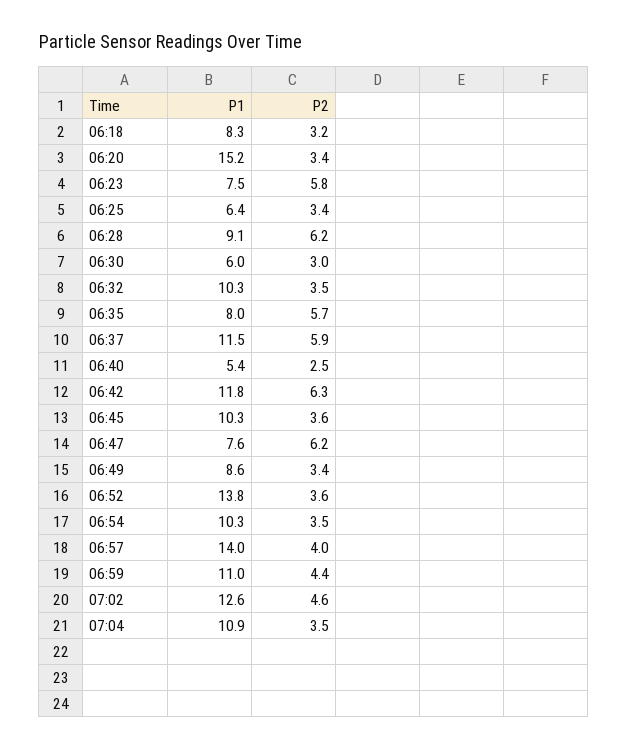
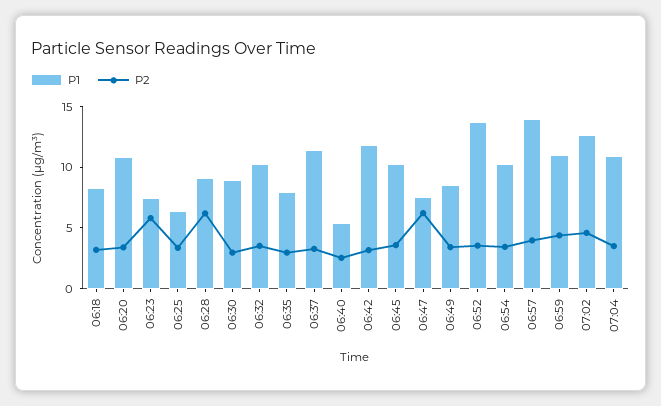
  {
    "P1": {
      "06:18": 8.3,
-     "06:20": 15.2,
+     "06:20": 11,
      "06:23": 7.5,
      "06:25": 6.4,
      "06:28": 9.1,
-     "06:30": 6,
+     "06:30": 9,
      "06:32": 10.3,
      "06:35": 8,
      "06:37": 11.5,
      "06:40": 5.4,
      "06:42": 11.8,
      "06:45": 10.3,
      "06:47": 7.6,
      "06:49": 8.6,
      "06:52": 13.8,
      "06:54": 10.3,
      "06:57": 14,
      "06:59": 11,
      "07:02": 12.6,
      "07:04": 10.9
    },
    "P2": {
      "06:18": 3.2,
      "06:20": 3.4,
      "06:23": 5.8,
      "06:25": 3.4,
      "06:28": 6.2,
      "06:30": 3,
      "06:32": 3.5,
-     "06:35": 5.7,
+     "06:35": 3,
-     "06:37": 5.9,
+     "06:37": 3,
      "06:40": 2.5,
-     "06:42": 6.3,
+     "06:42": 3,
      "06:45": 3.6,
      "06:47": 6.2,
      "06:49": 3.4,
      "06:52": 3.6,
      "06:54": 3.5,
      "06:57": 4,
      "06:59": 4.4,
      "07:02": 4.6,
      "07:04": 3.5
    }
  }

